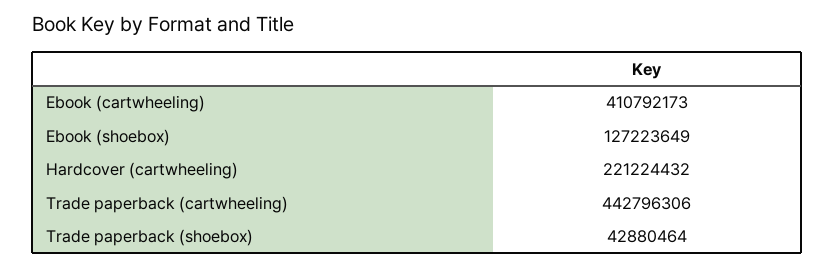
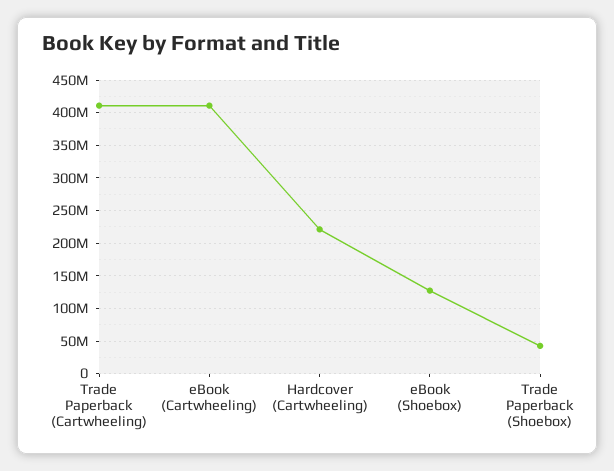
  {
    "Ebook (cartwheeling)": 410792173,
    "Ebook (shoebox)": 127223649,
    "Hardcover (cartwheeling)": 221224432,
-   "Trade paperback (cartwheeling)": 442796306,
+   "Trade paperback (cartwheeling)": 410000000,
    "Trade paperback (shoebox)": 42880464
  }

